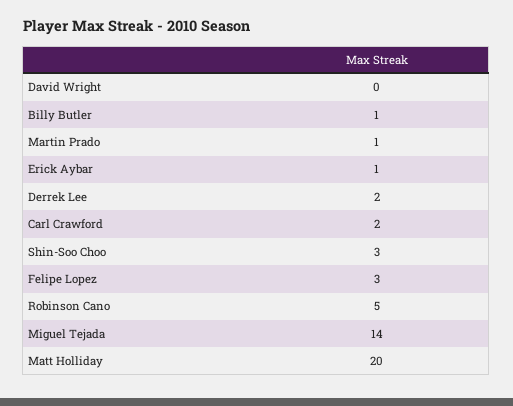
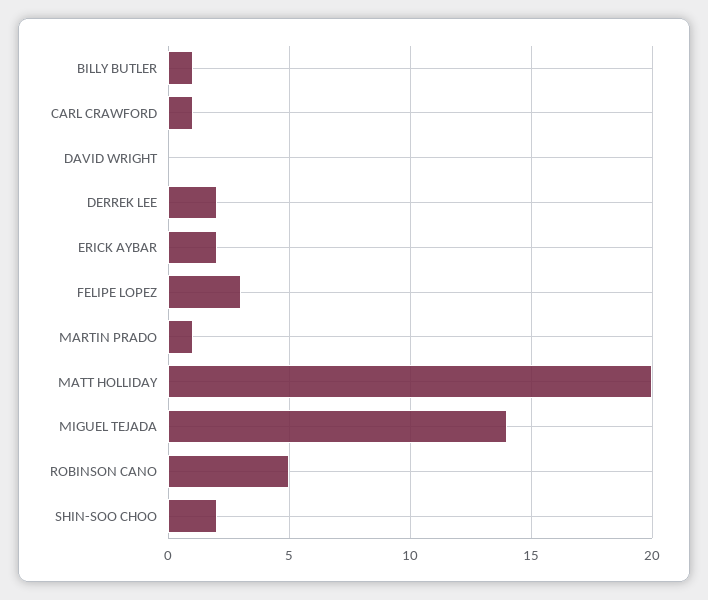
  {
    "David Wright": 0,
    "Billy Butler": 1,
    "Martin Prado": 1,
-   "Erick Aybar": 1,
+   "Erick Aybar": 2,
    "Derrek Lee": 2,
-   "Carl Crawford": 2,
+   "Carl Crawford": 1,
-   "Shin-Soo Choo": 3,
+   "Shin-Soo Choo": 2,
    "Felipe Lopez": 3,
    "Robinson Cano": 5,
    "Miguel Tejada": 14,
    "Matt Holliday": 20
  }

